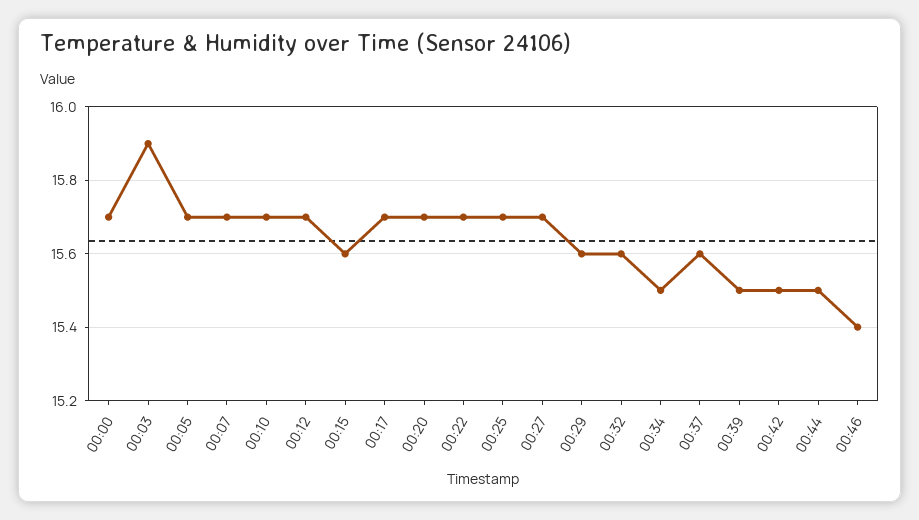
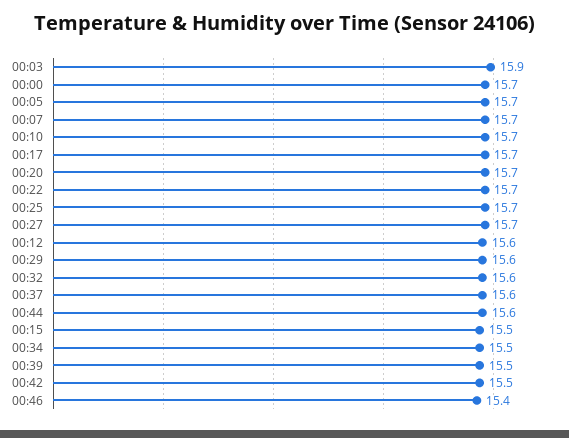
  {
    "00:00": 15.7,
    "00:03": 15.9,
    "00:05": 15.7,
    "00:07": 15.7,
    "00:10": 15.7,
-   "00:12": 15.7,
+   "00:12": 15.6,
-   "00:15": 15.6,
+   "00:15": 15.5,
    "00:17": 15.7,
    "00:20": 15.7,
    "00:22": 15.7,
    "00:25": 15.7,
    "00:27": 15.7,
    "00:29": 15.6,
    "00:32": 15.6,
    "00:34": 15.5,
    "00:37": 15.6,
    "00:39": 15.5,
    "00:42": 15.5,
-   "00:44": 15.5,
+   "00:44": 15.6,
    "00:46": 15.4
  }

